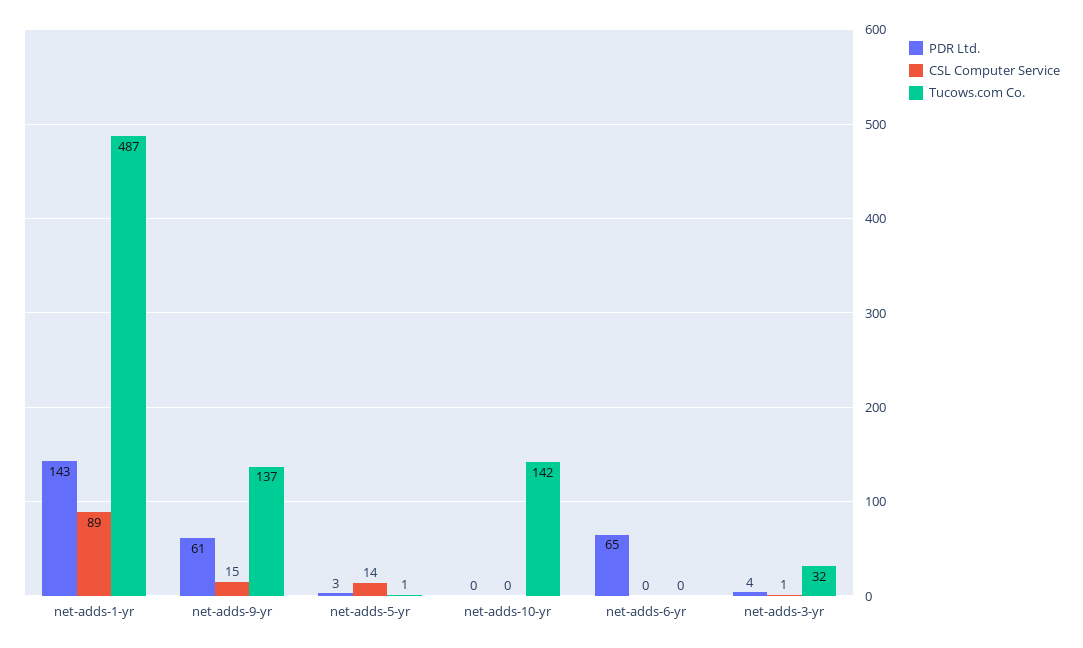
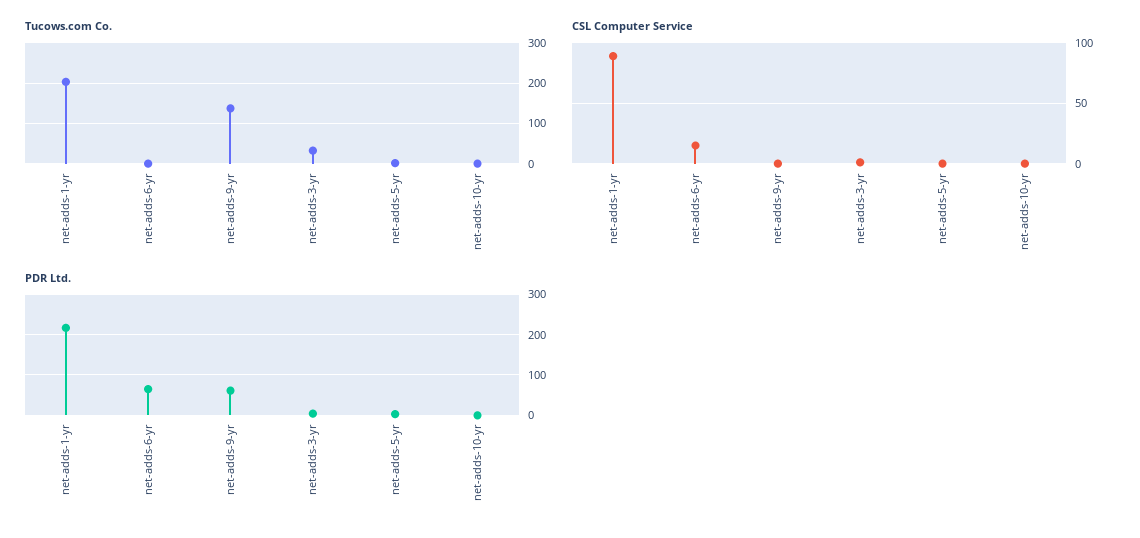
  {
    "PDR Ltd.": {
-     "net-adds-1-yr": 143,
+     "net-adds-1-yr": 220,
      "net-adds-9-yr": 61,
      "net-adds-5-yr": 3,
      "net-adds-10-yr": 0,
      "net-adds-6-yr": 65,
      "net-adds-3-yr": 4
    },
    "CSL Computer Service": {
      "net-adds-1-yr": 89,
-     "net-adds-9-yr": 15,
+     "net-adds-9-yr": 0,
-     "net-adds-5-yr": 14,
+     "net-adds-5-yr": 0,
      "net-adds-10-yr": 0,
-     "net-adds-6-yr": 0,
+     "net-adds-6-yr": 15,
      "net-adds-3-yr": 1
    },
    "Tucows.com Co.": {
-     "net-adds-1-yr": 487,
+     "net-adds-1-yr": 200,
      "net-adds-9-yr": 137,
      "net-adds-5-yr": 1,
-     "net-adds-10-yr": 142,
+     "net-adds-10-yr": 0,
      "net-adds-6-yr": 0,
      "net-adds-3-yr": 32
    }
  }

